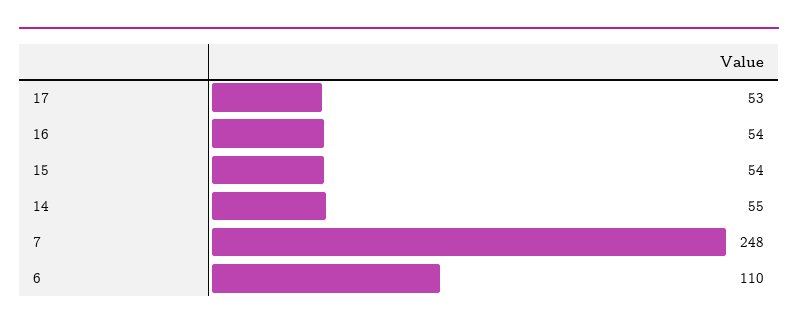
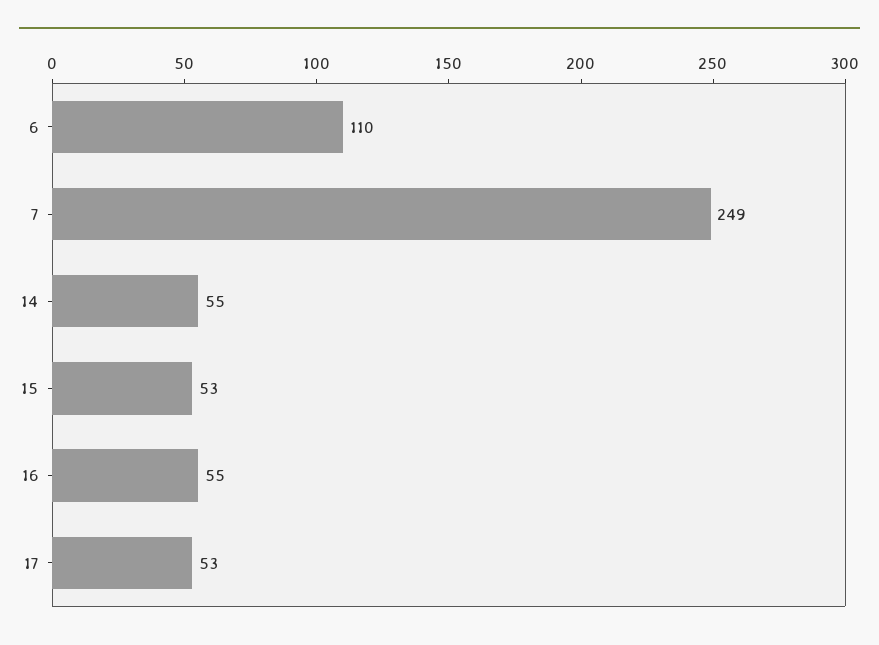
  {
    "17": 53,
-   "16": 54,
+   "16": 55,
-   "15": 54,
+   "15": 53,
    "14": 55,
-   "7": 248,
+   "7": 249,
    "6": 110
  }

